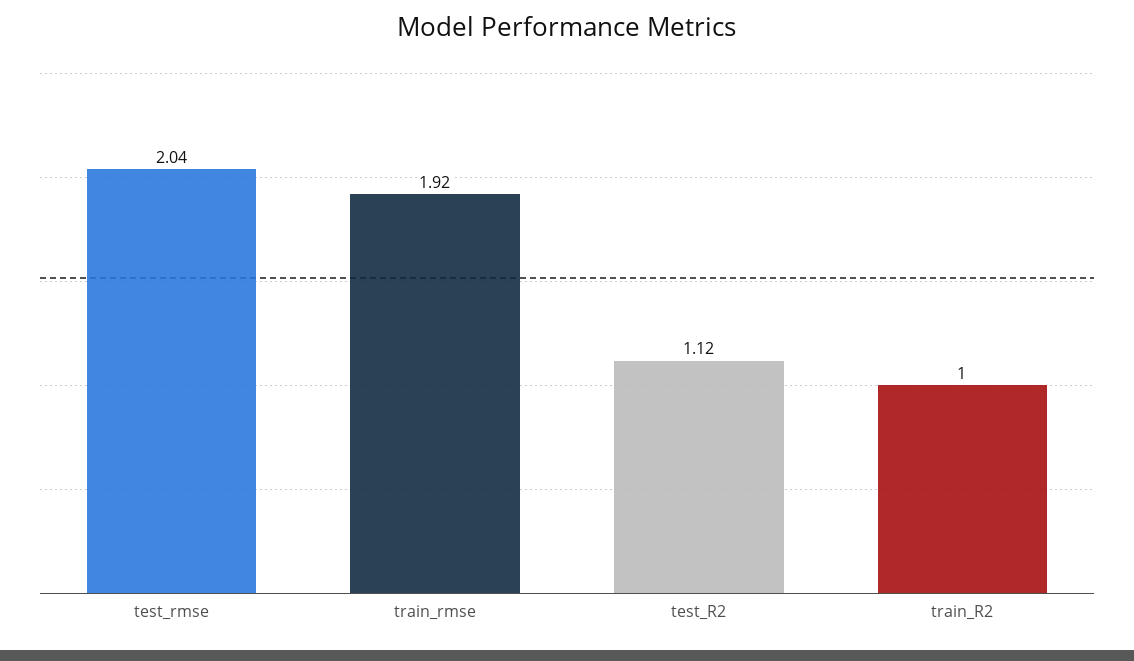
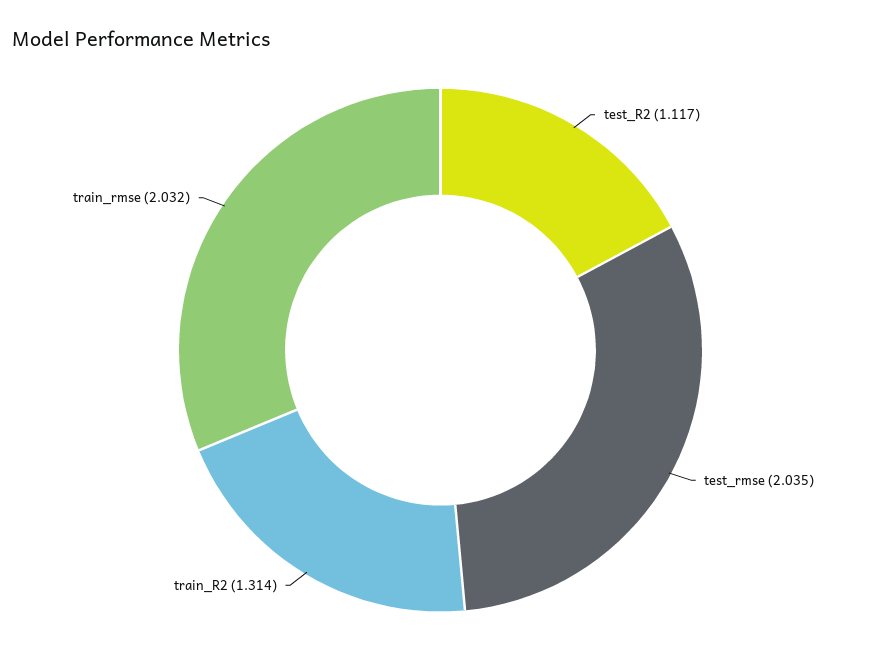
  {
    "test_rmse": 2.035,
-   "train_rmse": 1.92,
+   "train_rmse": 2.032,
    "test_R2": 1.117,
-   "train_R2": 1
+   "train_R2": 1.314
  }

